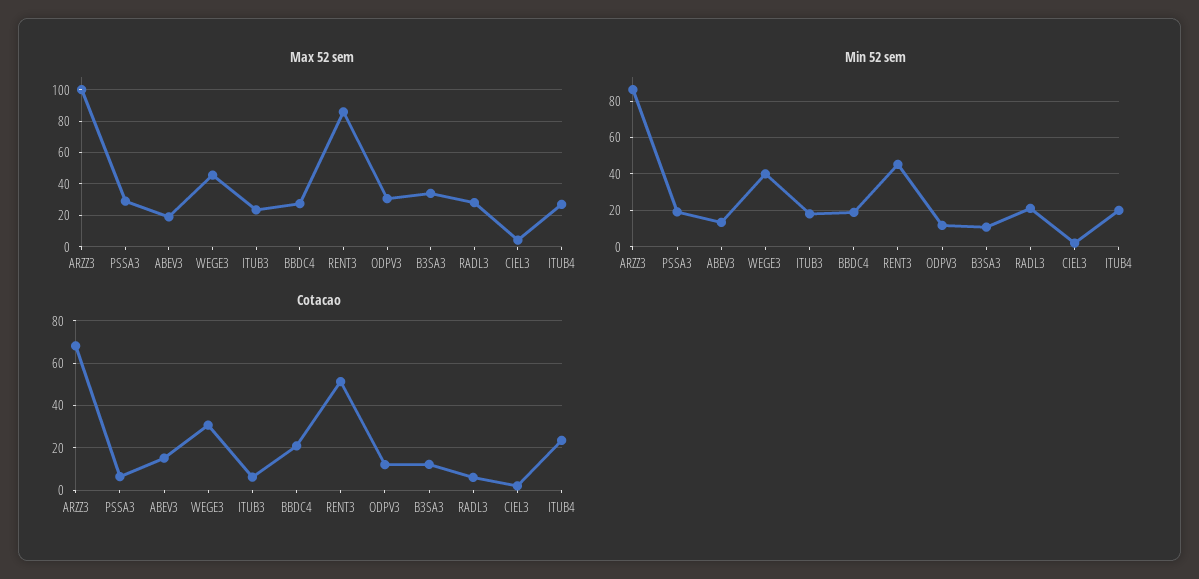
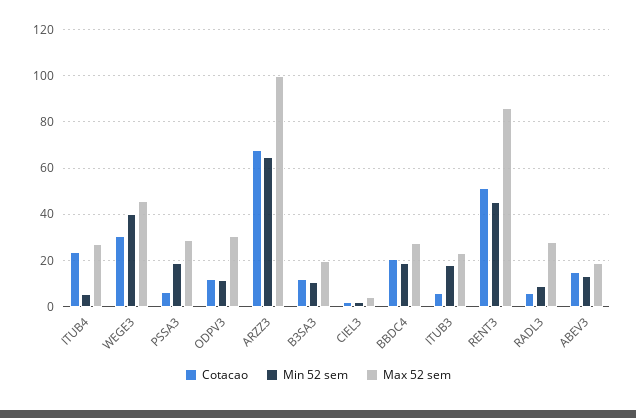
  {
    "Max 52 sem": {
      "ARZZ3": 100,
      "PSSA3": 30,
      "ABEV3": 20,
      "WEGE3": 45,
      "ITUB3": 25,
      "BBDC4": 25,
      "RENT3": 85,
      "ODPV3": 30,
-     "B3SA3": 35,
+     "B3SA3": 20,
      "RADL3": 30,
      "CIEL3": 5,
      "ITUB4": 25
    },
    "Min 52 sem": {
-     "ARZZ3": 85,
+     "ARZZ3": 65,
      "PSSA3": 20,
      "ABEV3": 15,
      "WEGE3": 40,
      "ITUB3": 20,
      "BBDC4": 20,
      "RENT3": 45,
      "ODPV3": 10,
      "B3SA3": 10,
-     "RADL3": 20,
+     "RADL3": 10,
      "CIEL3": 0,
-     "ITUB4": 20
+     "ITUB4": 5
    },
    "Cotacao": {
      "ARZZ3": 70,
      "PSSA3": 5,
      "ABEV3": 15,
      "WEGE3": 30,
      "ITUB3": 5,
      "BBDC4": 20,
      "RENT3": 50,
      "ODPV3": 10,
      "B3SA3": 10,
      "RADL3": 5,
      "CIEL3": 0,
      "ITUB4": 25
    }
  }

